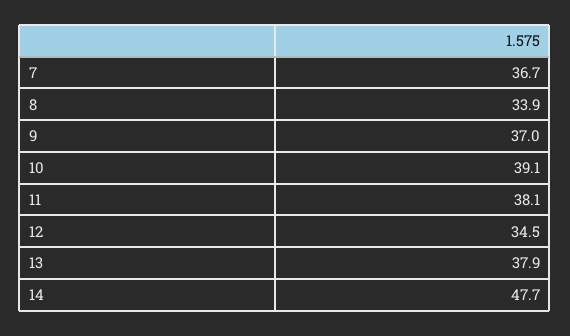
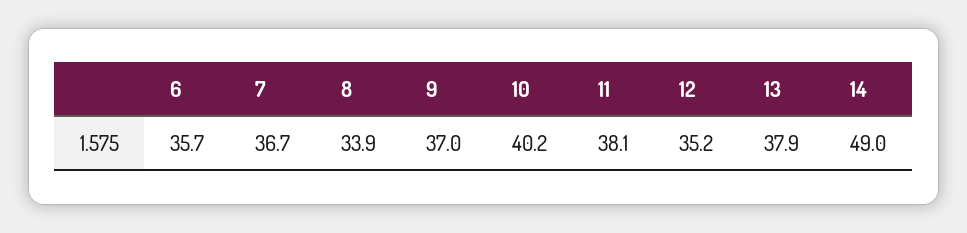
  {
    "7": 36.7,
    "8": 33.9,
    "9": 37,
-   "10": 39.1,
+   "10": 40.2,
    "11": 38.1,
-   "12": 34.5,
+   "12": 35.2,
    "13": 37.9,
-   "14": 47.7
+   "14": 49,
+   "6": 35.7
  }

